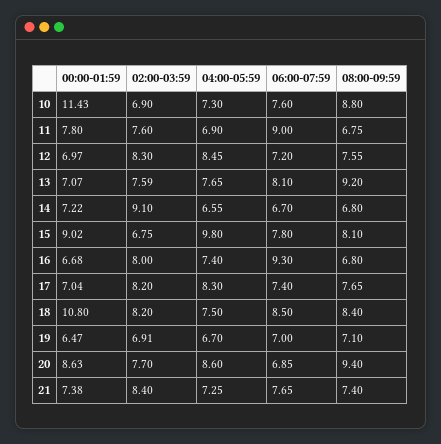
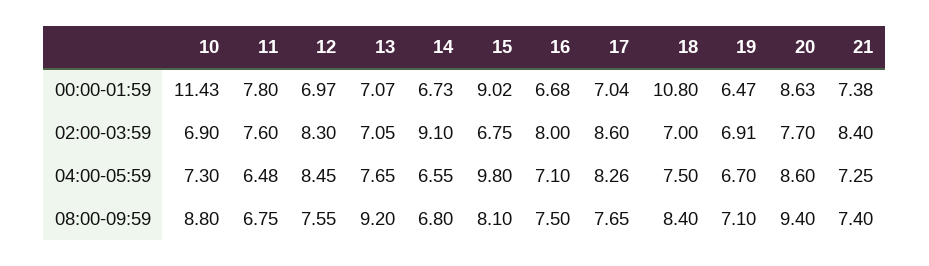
  {
    "00:00-01:59": {
      "10": 11.43,
      "11": 7.8,
      "12": 6.97,
      "13": 7.07,
-     "14": 7.22,
+     "14": 6.73,
      "15": 9.02,
      "16": 6.68,
      "17": 7.04,
      "18": 10.8,
      "19": 6.47,
      "20": 8.63,
      "21": 7.38
    },
    "02:00-03:59": {
      "10": 6.9,
      "11": 7.6,
      "12": 8.3,
-     "13": 7.59,
+     "13": 7.05,
      "14": 9.1,
      "15": 6.75,
      "16": 8,
-     "17": 8.2,
+     "17": 8.6,
-     "18": 8.2,
+     "18": 7,
      "19": 6.91,
      "20": 7.7,
      "21": 8.4
    },
    "04:00-05:59": {
      "10": 7.3,
-     "11": 6.9,
+     "11": 6.48,
      "12": 8.45,
      "13": 7.65,
      "14": 6.55,
      "15": 9.8,
-     "16": 7.4,
+     "16": 7.1,
-     "17": 8.3,
+     "17": 8.26,
      "18": 7.5,
      "19": 6.7,
      "20": 8.6,
      "21": 7.25
    },
-   "06:00-07:59": {
-     "10": 7.6,
-     "11": 9,
-     "12": 7.2,
-     "13": 8.1,
-     "14": 6.7,
-     "15": 7.8,
-     "16": 9.3,
-     "17": 7.4,
-     "18": 8.5,
-     "19": 7,
-     "20": 6.85,
-     "21": 7.65
-   },
    "08:00-09:59": {
      "10": 8.8,
      "11": 6.75,
      "12": 7.55,
      "13": 9.2,
      "14": 6.8,
      "15": 8.1,
-     "16": 6.8,
+     "16": 7.5,
      "17": 7.65,
      "18": 8.4,
      "19": 7.1,
      "20": 9.4,
      "21": 7.4
    }
  }

